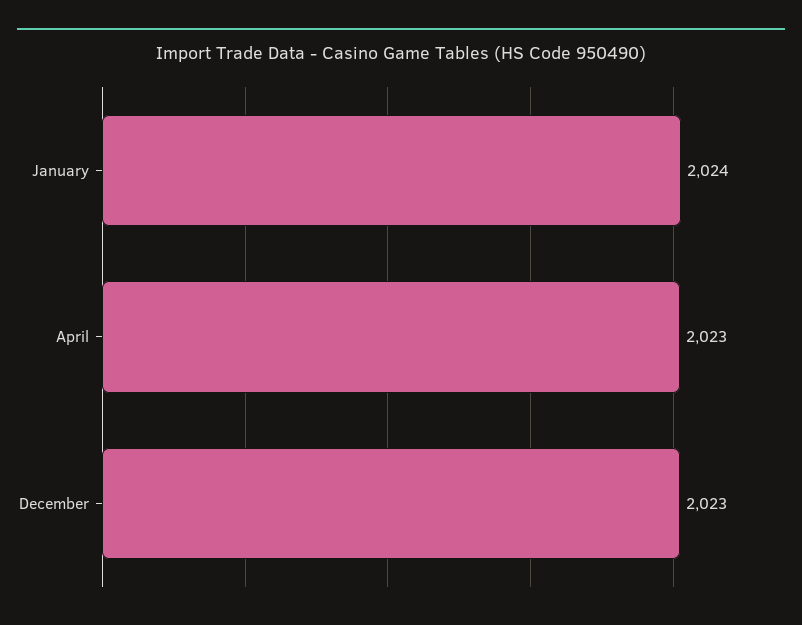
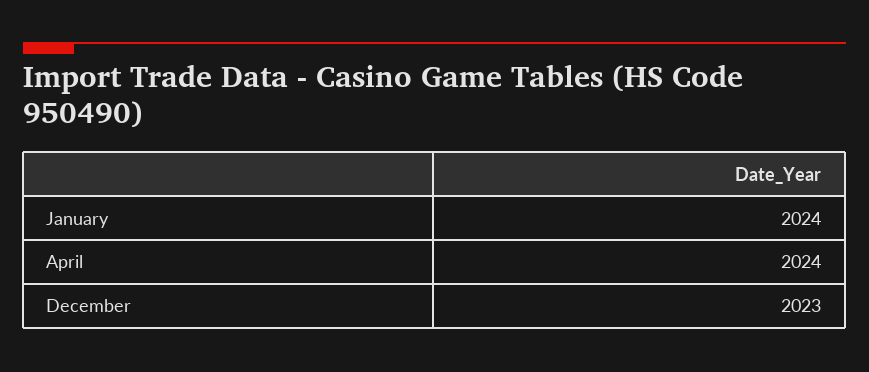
  {
    "January": 2024,
-   "April": 2023,
+   "April": 2024,
    "December": 2023
  }

